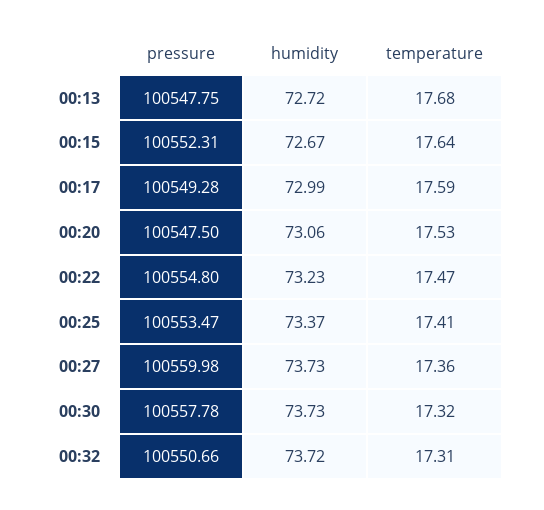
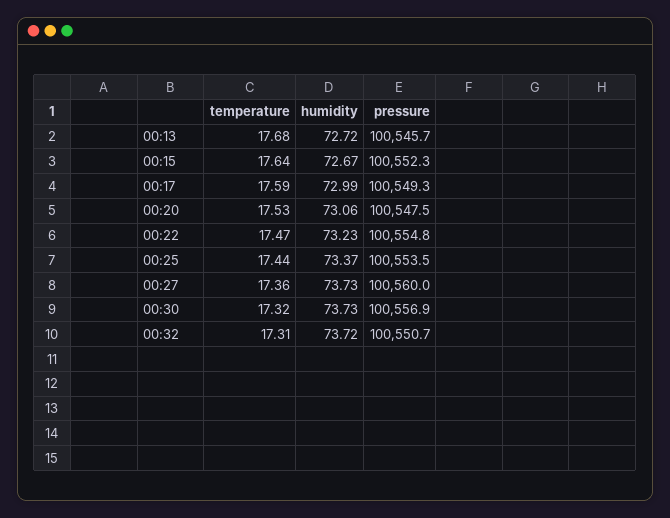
  {
    "pressure": {
-     "00:13": 100547.75,
+     "00:13": 100545.7,
      "00:15": 100552.31,
      "00:17": 100549.28,
      "00:20": 100547.5,
      "00:22": 100554.8,
      "00:25": 100553.47,
      "00:27": 100559.98,
-     "00:30": 100557.78,
+     "00:30": 100556.9,
      "00:32": 100550.66
    },
    "humidity": {
      "00:13": 72.72,
      "00:15": 72.67,
      "00:17": 72.99,
      "00:20": 73.06,
      "00:22": 73.23,
      "00:25": 73.37,
      "00:27": 73.73,
      "00:30": 73.73,
      "00:32": 73.72
    },
    "temperature": {
      "00:13": 17.68,
      "00:15": 17.64,
      "00:17": 17.59,
      "00:20": 17.53,
      "00:22": 17.47,
-     "00:25": 17.41,
+     "00:25": 17.44,
      "00:27": 17.36,
      "00:30": 17.32,
      "00:32": 17.31
    }
  }

